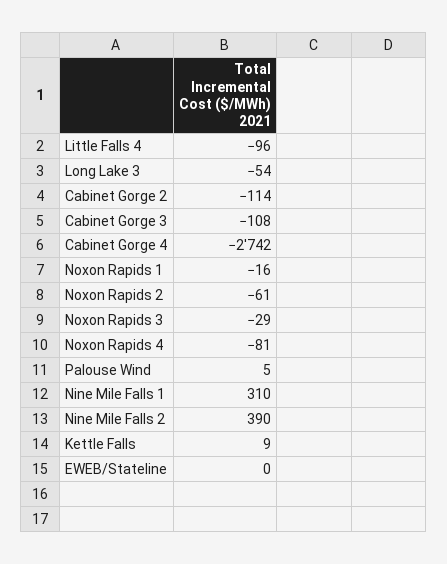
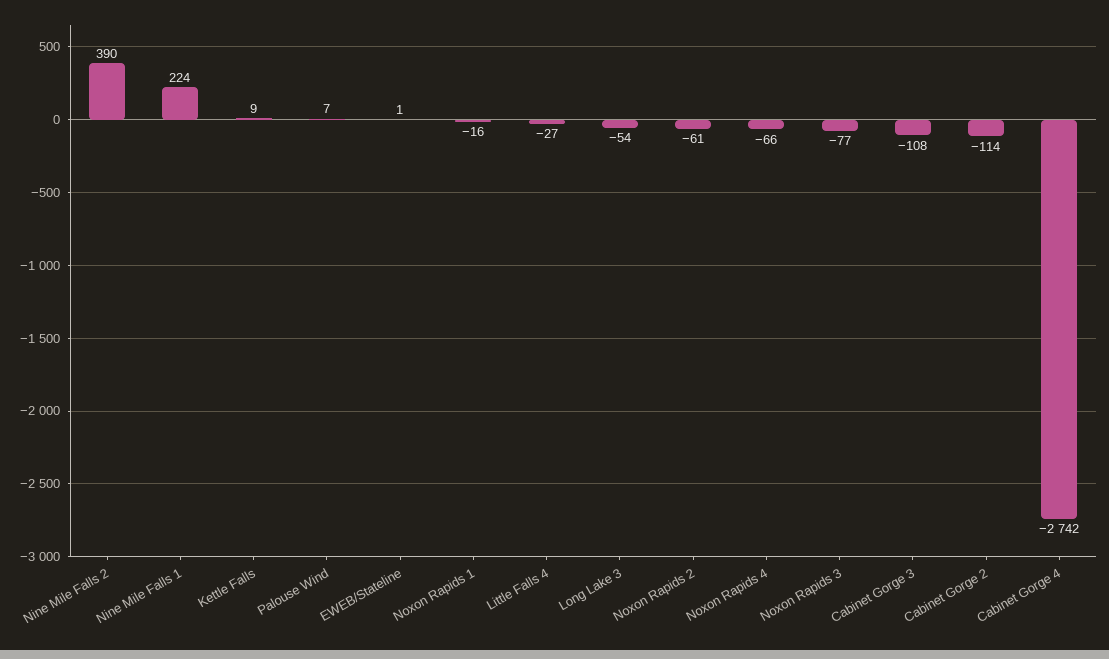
  {
-   "Little Falls 4": -96,
+   "Little Falls 4": -27,
    "Long Lake 3": -54,
    "Cabinet Gorge 2": -114,
    "Cabinet Gorge 3": -108,
    "Cabinet Gorge 4": -2742,
    "Noxon Rapids 1": -16,
    "Noxon Rapids 2": -61,
-   "Noxon Rapids 3": -29,
+   "Noxon Rapids 3": -77,
-   "Noxon Rapids 4": -81,
+   "Noxon Rapids 4": -66,
-   "Palouse Wind": 5,
+   "Palouse Wind": 7,
-   "Nine Mile Falls 1": 310,
+   "Nine Mile Falls 1": 224,
    "Nine Mile Falls 2": 390,
    "Kettle Falls": 9,
-   "EWEB/Stateline": 0
+   "EWEB/Stateline": 1
  }

